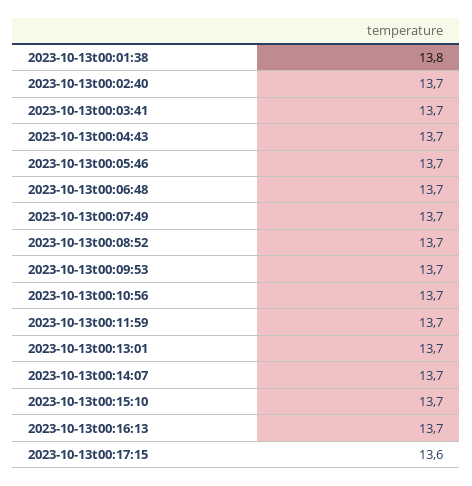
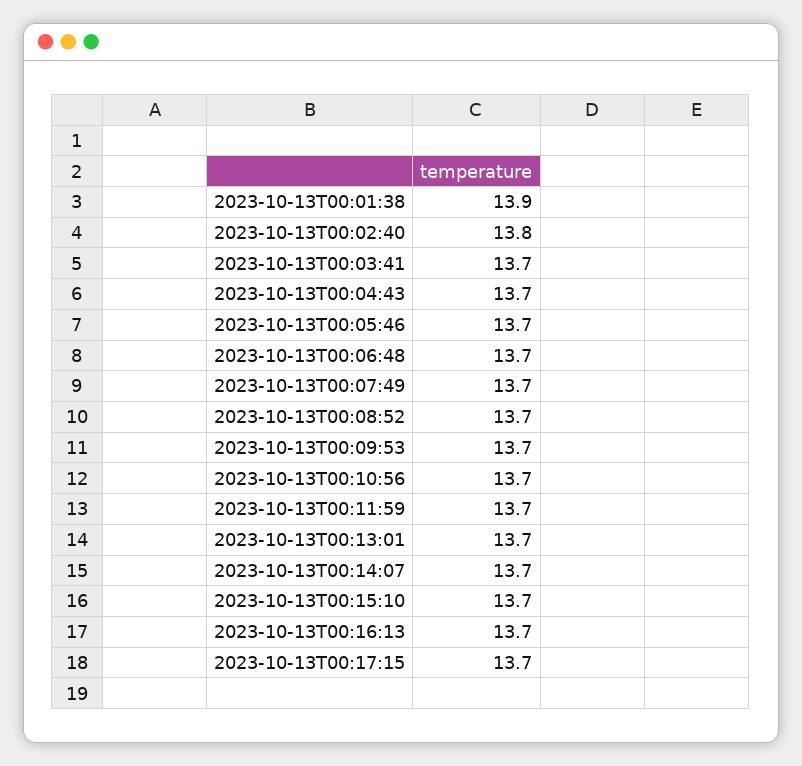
  {
-   "2023-10-13t00:01:38": 13.8,
+   "2023-10-13t00:01:38": 13.9,
-   "2023-10-13t00:02:40": 13.7,
+   "2023-10-13t00:02:40": 13.8,
    "2023-10-13t00:03:41": 13.7,
    "2023-10-13t00:04:43": 13.7,
    "2023-10-13t00:05:46": 13.7,
    "2023-10-13t00:06:48": 13.7,
    "2023-10-13t00:07:49": 13.7,
    "2023-10-13t00:08:52": 13.7,
    "2023-10-13t00:09:53": 13.7,
    "2023-10-13t00:10:56": 13.7,
    "2023-10-13t00:11:59": 13.7,
    "2023-10-13t00:13:01": 13.7,
    "2023-10-13t00:14:07": 13.7,
    "2023-10-13t00:15:10": 13.7,
    "2023-10-13t00:16:13": 13.7,
-   "2023-10-13t00:17:15": 13.6
+   "2023-10-13t00:17:15": 13.7
  }

